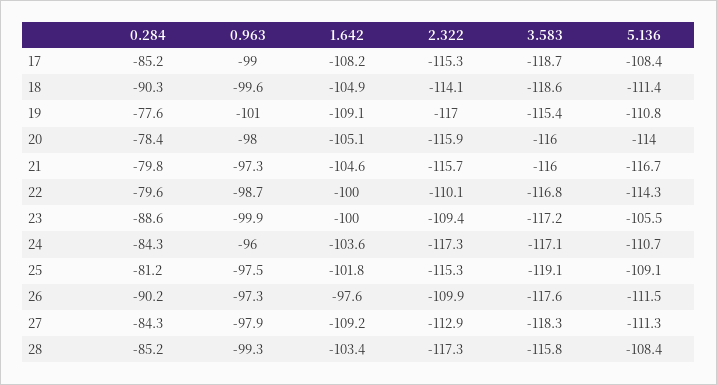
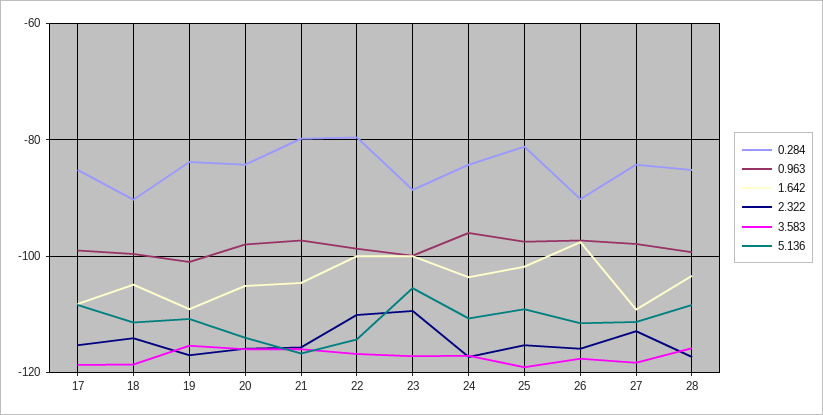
  {
    "0.284": {
      "17": -85.2,
      "18": -90.3,
-     "19": -77.6,
+     "19": -84,
-     "20": -78.4,
+     "20": -84,
      "21": -79.8,
      "22": -79.6,
      "23": -88.6,
      "24": -84.3,
      "25": -81.2,
      "26": -90.2,
      "27": -84.3,
      "28": -85.2
    },
    "0.963": {
      "17": -99,
      "18": -99.6,
      "19": -101,
      "20": -98,
      "21": -97.3,
      "22": -98.7,
      "23": -99.9,
      "24": -96,
      "25": -97.5,
      "26": -97.3,
      "27": -97.9,
      "28": -99.3
    },
    "1.642": {
      "17": -108.2,
      "18": -104.9,
      "19": -109.1,
      "20": -105.1,
      "21": -104.6,
      "22": -100,
      "23": -100,
      "24": -103.6,
      "25": -101.8,
      "26": -97.6,
      "27": -109.2,
      "28": -103.4
    },
    "2.322": {
      "17": -115.3,
      "18": -114.1,
      "19": -117,
      "20": -115.9,
      "21": -115.7,
      "22": -110.1,
      "23": -109.4,
      "24": -117.3,
      "25": -115.3,
-     "26": -109.9,
+     "26": -116,
      "27": -112.9,
      "28": -117.3
    },
    "3.583": {
      "17": -118.7,
      "18": -118.6,
      "19": -115.4,
      "20": -116,
      "21": -116,
      "22": -116.8,
      "23": -117.2,
      "24": -117.1,
      "25": -119.1,
      "26": -117.6,
      "27": -118.3,
      "28": -115.8
    },
    "5.136": {
      "17": -108.4,
      "18": -111.4,
      "19": -110.8,
      "20": -114,
      "21": -116.7,
      "22": -114.3,
      "23": -105.5,
      "24": -110.7,
      "25": -109.1,
      "26": -111.5,
      "27": -111.3,
      "28": -108.4
    }
  }

